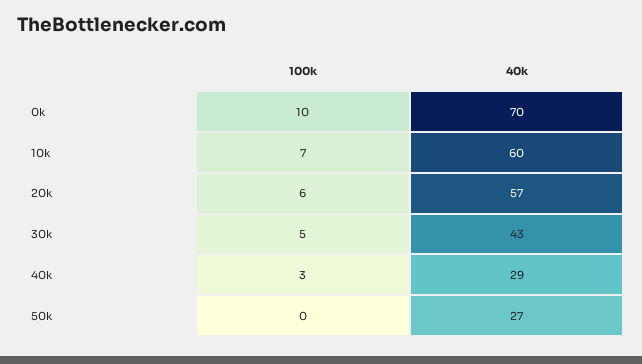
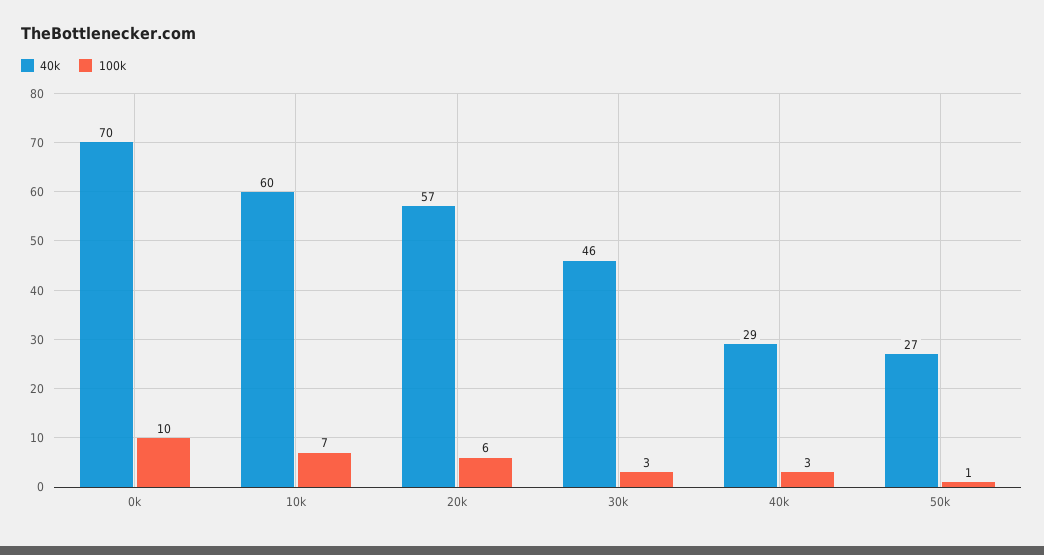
  {
    "100k": {
      "0k": 10,
      "10k": 7,
      "20k": 6,
-     "30k": 5,
+     "30k": 3,
      "40k": 3,
-     "50k": 0
+     "50k": 1
    },
    "40k": {
      "0k": 70,
      "10k": 60,
      "20k": 57,
-     "30k": 43,
+     "30k": 46,
      "40k": 29,
      "50k": 27
    }
  }

